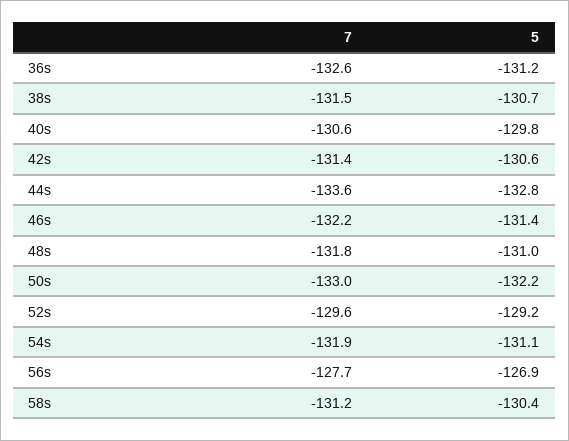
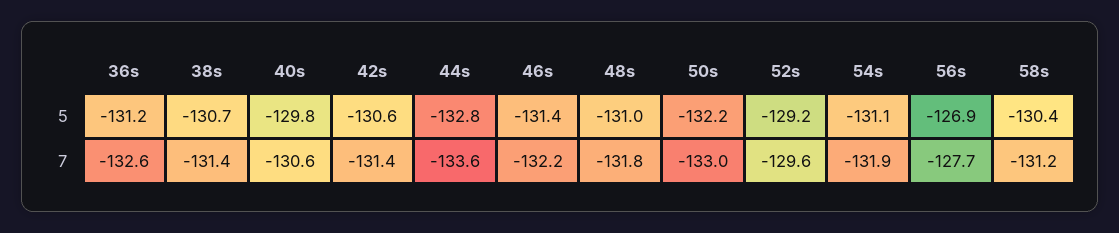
  {
    "7": {
      "36s": -132.6,
-     "38s": -131.5,
+     "38s": -131.4,
      "40s": -130.6,
      "42s": -131.4,
      "44s": -133.6,
      "46s": -132.2,
      "48s": -131.8,
      "50s": -133,
      "52s": -129.6,
      "54s": -131.9,
      "56s": -127.7,
      "58s": -131.2
    },
    "5": {
      "36s": -131.2,
      "38s": -130.7,
      "40s": -129.8,
      "42s": -130.6,
      "44s": -132.8,
      "46s": -131.4,
      "48s": -131,
      "50s": -132.2,
      "52s": -129.2,
      "54s": -131.1,
      "56s": -126.9,
      "58s": -130.4
    }
  }

